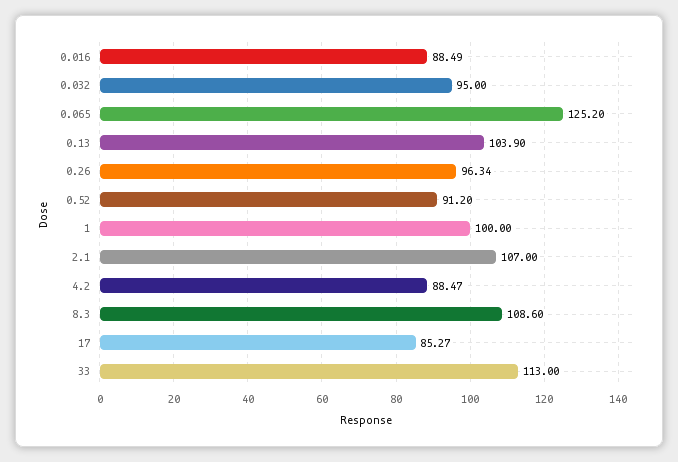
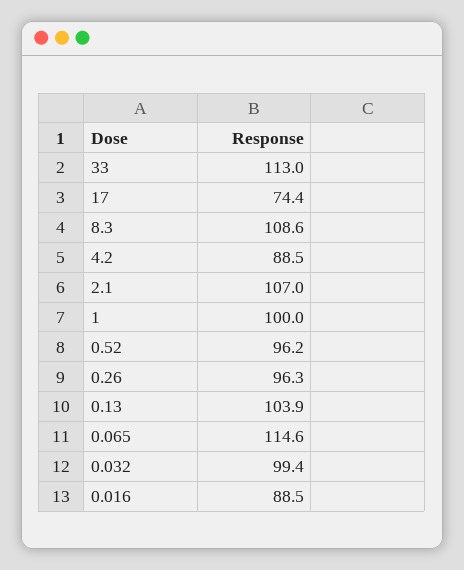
  {
    "0.016": 88.49,
-   "0.032": 95,
+   "0.032": 99.4,
-   "0.065": 125.2,
+   "0.065": 114.6,
    "0.13": 103.9,
    "0.26": 96.34,
-   "0.52": 91.2,
+   "0.52": 96.2,
    "1": 100,
    "2.1": 107,
    "4.2": 88.47,
    "8.3": 108.6,
-   "17": 85.27,
+   "17": 74.4,
    "33": 113
  }

